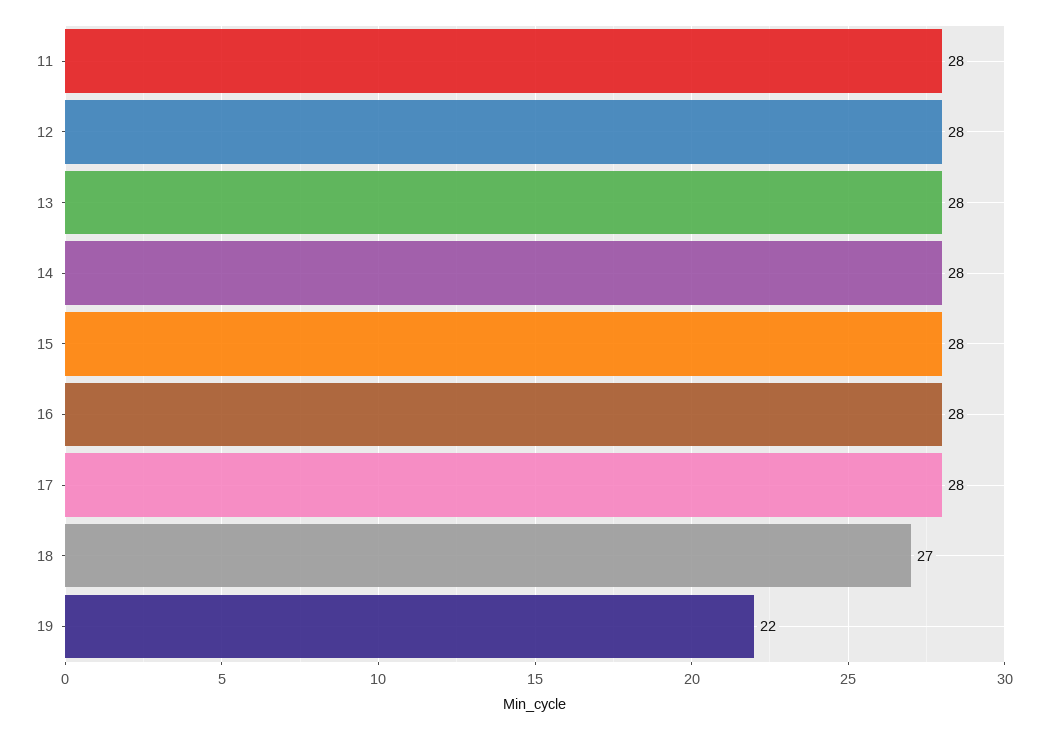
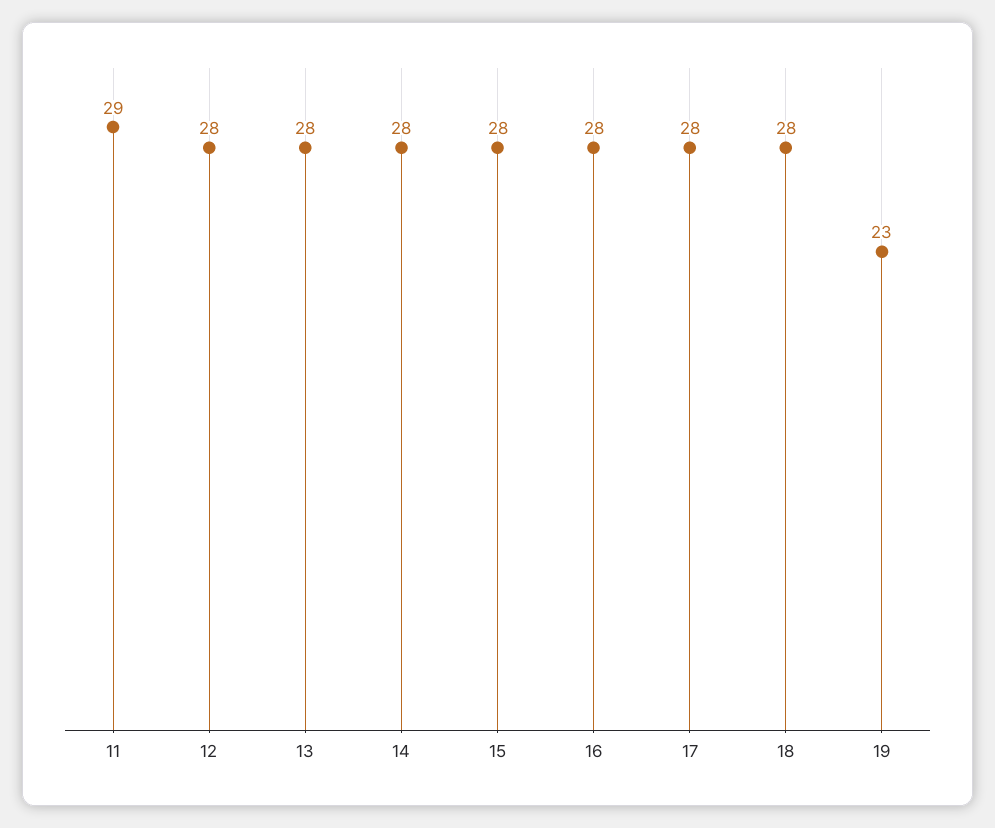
  {
-   "11": 28,
+   "11": 29,
    "12": 28,
    "13": 28,
    "14": 28,
    "15": 28,
    "16": 28,
    "17": 28,
-   "18": 27,
+   "18": 28,
-   "19": 22
+   "19": 23
  }

